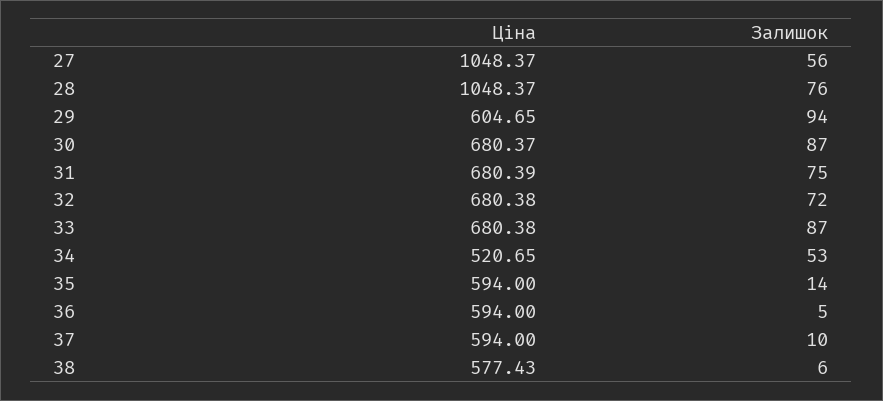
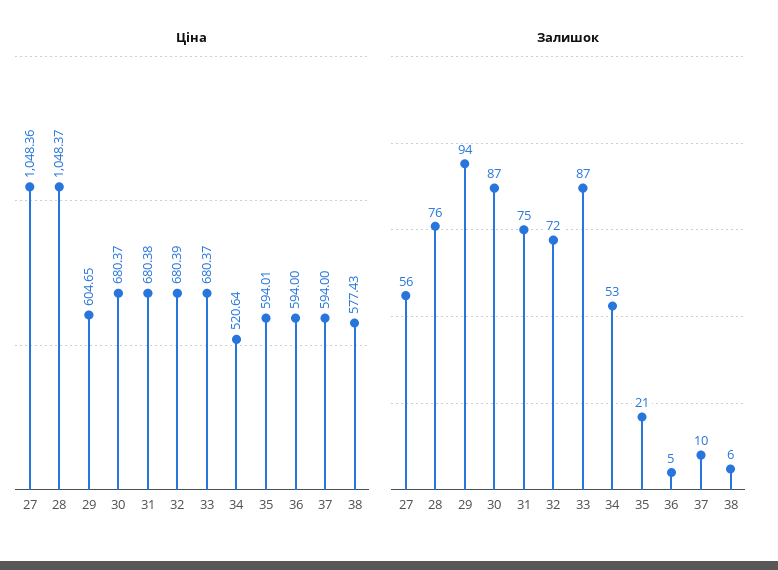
  {
    "Ціна": {
-     "27": 1048.37,
+     "27": 1048.36,
      "28": 1048.37,
      "29": 604.65,
      "30": 680.37,
-     "31": 680.39,
+     "31": 680.38,
-     "32": 680.38,
+     "32": 680.39,
-     "33": 680.38,
+     "33": 680.37,
-     "34": 520.65,
+     "34": 520.64,
-     "35": 594,
+     "35": 594.01,
      "36": 594,
      "37": 594,
      "38": 577.43
    },
    "Залишок": {
      "27": 56,
      "28": 76,
      "29": 94,
      "30": 87,
      "31": 75,
      "32": 72,
      "33": 87,
      "34": 53,
-     "35": 14,
+     "35": 21,
      "36": 5,
      "37": 10,
      "38": 6
    }
  }

